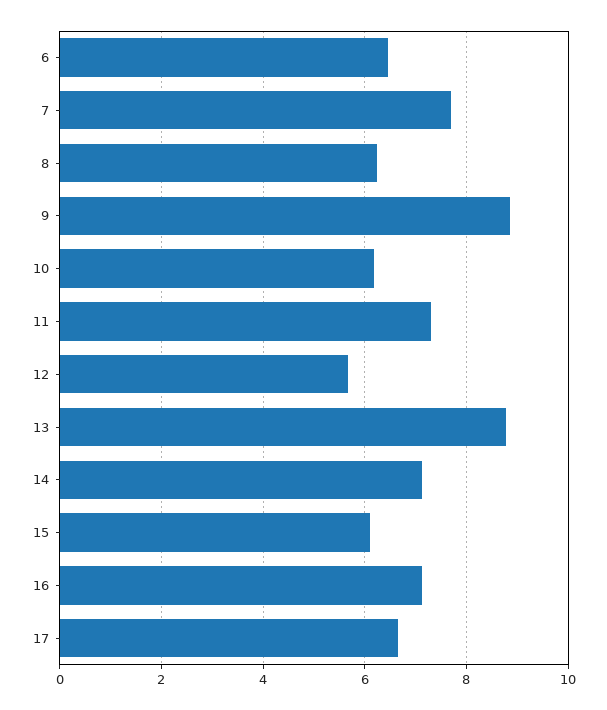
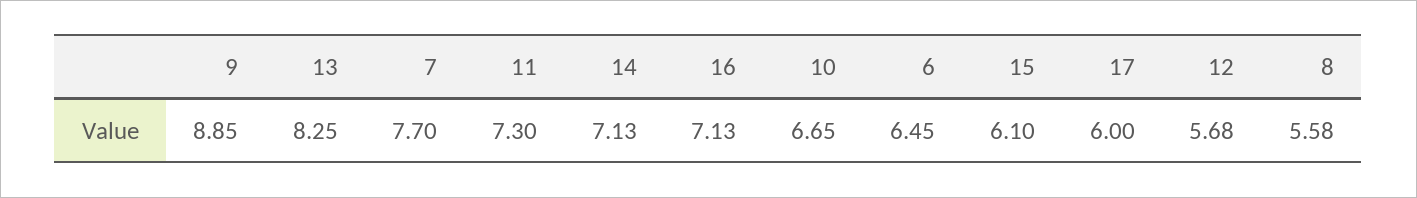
  {
    "6": 6.45,
    "7": 7.7,
-   "8": 6.2,
+   "8": 5.58,
    "9": 8.85,
-   "10": 6.2,
+   "10": 6.65,
    "11": 7.3,
    "12": 5.68,
-   "13": 8.8,
+   "13": 8.25,
    "14": 7.13,
    "15": 6.1,
    "16": 7.13,
-   "17": 6.6
+   "17": 6
  }

